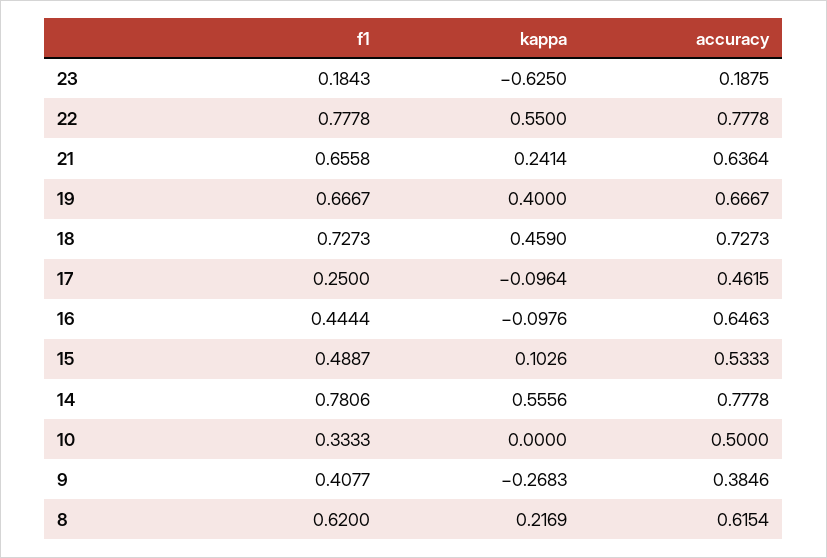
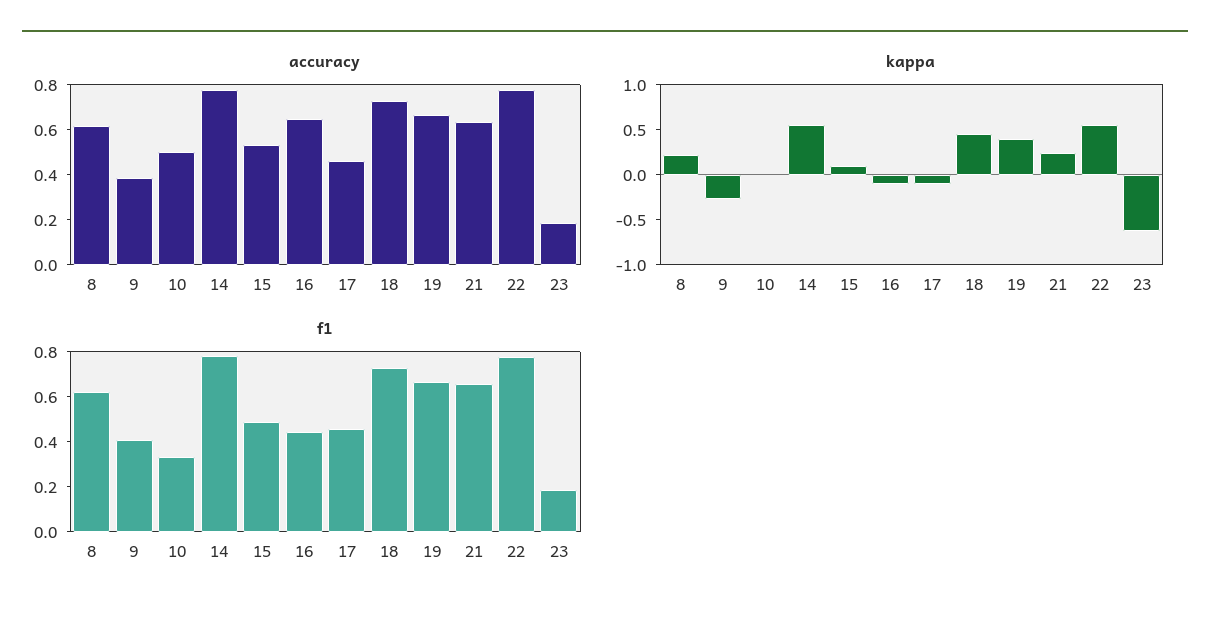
  {
    "f1": {
      "23": 0.1843,
      "22": 0.7778,
      "21": 0.6558,
      "19": 0.6667,
      "18": 0.7273,
-     "17": 0.25,
+     "17": 0.45,
      "16": 0.4444,
      "15": 0.4887,
      "14": 0.7806,
      "10": 0.3333,
      "9": 0.4077,
      "8": 0.62
    },
    "kappa": {
      "23": -0.625,
      "22": 0.55,
      "21": 0.2414,
      "19": 0.4,
      "18": 0.459,
      "17": -0.0964,
      "16": -0.0976,
      "15": 0.1026,
      "14": 0.5556,
      "10": 0,
      "9": -0.2683,
      "8": 0.2169
    },
    "accuracy": {
      "23": 0.1875,
      "22": 0.7778,
      "21": 0.6364,
      "19": 0.6667,
      "18": 0.7273,
      "17": 0.4615,
      "16": 0.6463,
      "15": 0.5333,
      "14": 0.7778,
      "10": 0.5,
      "9": 0.3846,
      "8": 0.6154
    }
  }

